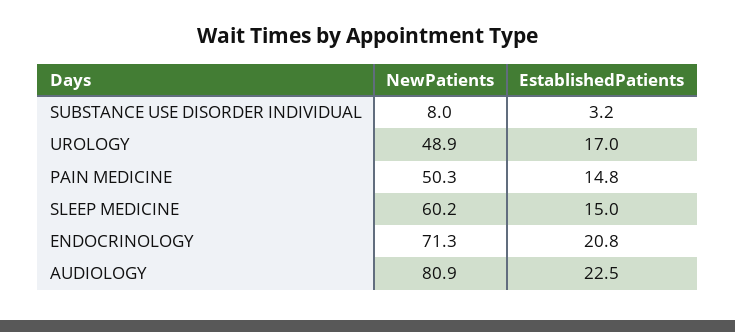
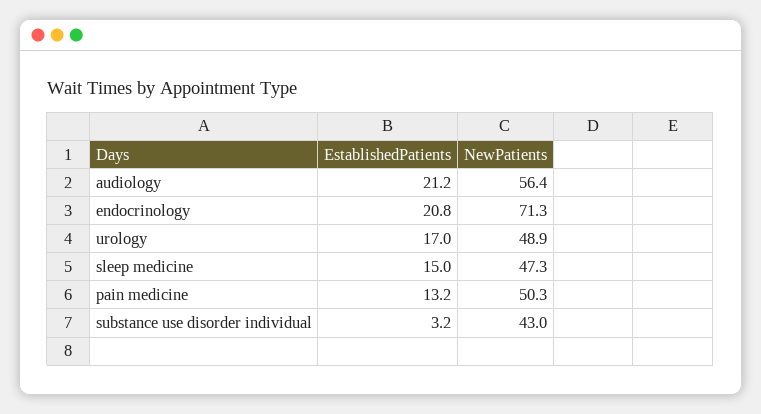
  {
    "NewPatients": {
-     "SUBSTANCE USE DISORDER INDIVIDUAL": 8,
+     "SUBSTANCE USE DISORDER INDIVIDUAL": 43,
      "UROLOGY": 48.9,
      "PAIN MEDICINE": 50.3,
-     "SLEEP MEDICINE": 60.2,
+     "SLEEP MEDICINE": 47.3,
      "ENDOCRINOLOGY": 71.3,
-     "AUDIOLOGY": 80.9
+     "AUDIOLOGY": 56.4
    },
    "EstablishedPatients": {
      "SUBSTANCE USE DISORDER INDIVIDUAL": 3.2,
      "UROLOGY": 17,
-     "PAIN MEDICINE": 14.8,
+     "PAIN MEDICINE": 13.2,
      "SLEEP MEDICINE": 15,
      "ENDOCRINOLOGY": 20.8,
-     "AUDIOLOGY": 22.5
+     "AUDIOLOGY": 21.2
    }
  }

